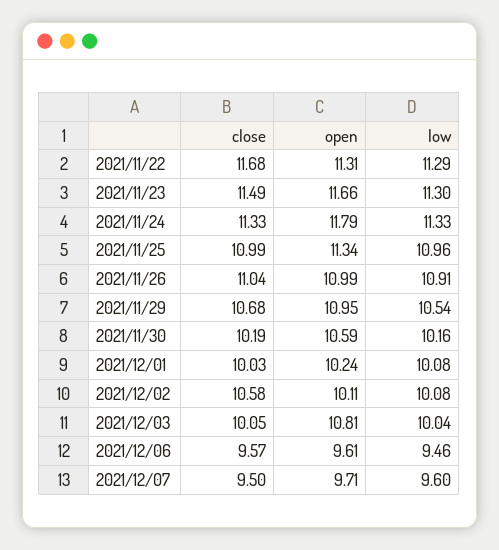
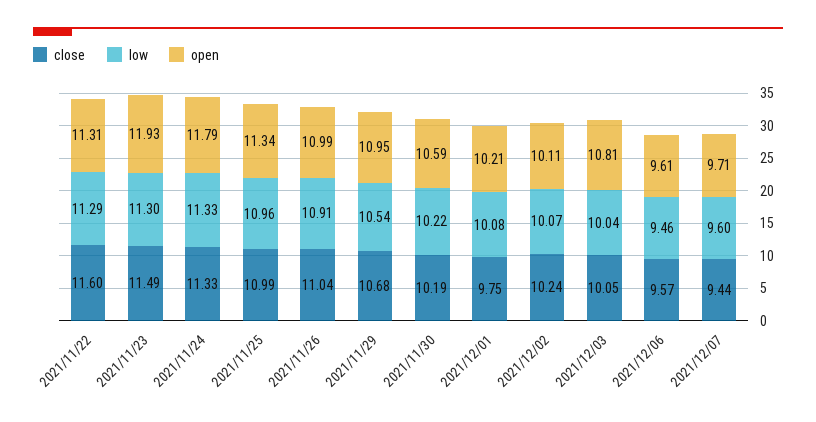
  {
    "close": {
-     "2021/11/22": 11.68,
+     "2021/11/22": 11.6,
      "2021/11/23": 11.49,
      "2021/11/24": 11.33,
      "2021/11/25": 10.99,
      "2021/11/26": 11.04,
      "2021/11/29": 10.68,
      "2021/11/30": 10.19,
-     "2021/12/01": 10.03,
+     "2021/12/01": 9.75,
-     "2021/12/02": 10.58,
+     "2021/12/02": 10.24,
      "2021/12/03": 10.05,
      "2021/12/06": 9.57,
-     "2021/12/07": 9.5
+     "2021/12/07": 9.44
    },
    "open": {
      "2021/11/22": 11.31,
-     "2021/11/23": 11.66,
+     "2021/11/23": 11.93,
      "2021/11/24": 11.79,
      "2021/11/25": 11.34,
      "2021/11/26": 10.99,
      "2021/11/29": 10.95,
      "2021/11/30": 10.59,
-     "2021/12/01": 10.24,
+     "2021/12/01": 10.21,
      "2021/12/02": 10.11,
      "2021/12/03": 10.81,
      "2021/12/06": 9.61,
      "2021/12/07": 9.71
    },
    "low": {
      "2021/11/22": 11.29,
      "2021/11/23": 11.3,
      "2021/11/24": 11.33,
      "2021/11/25": 10.96,
      "2021/11/26": 10.91,
      "2021/11/29": 10.54,
-     "2021/11/30": 10.16,
+     "2021/11/30": 10.22,
      "2021/12/01": 10.08,
-     "2021/12/02": 10.08,
+     "2021/12/02": 10.07,
      "2021/12/03": 10.04,
      "2021/12/06": 9.46,
      "2021/12/07": 9.6
    }
  }

